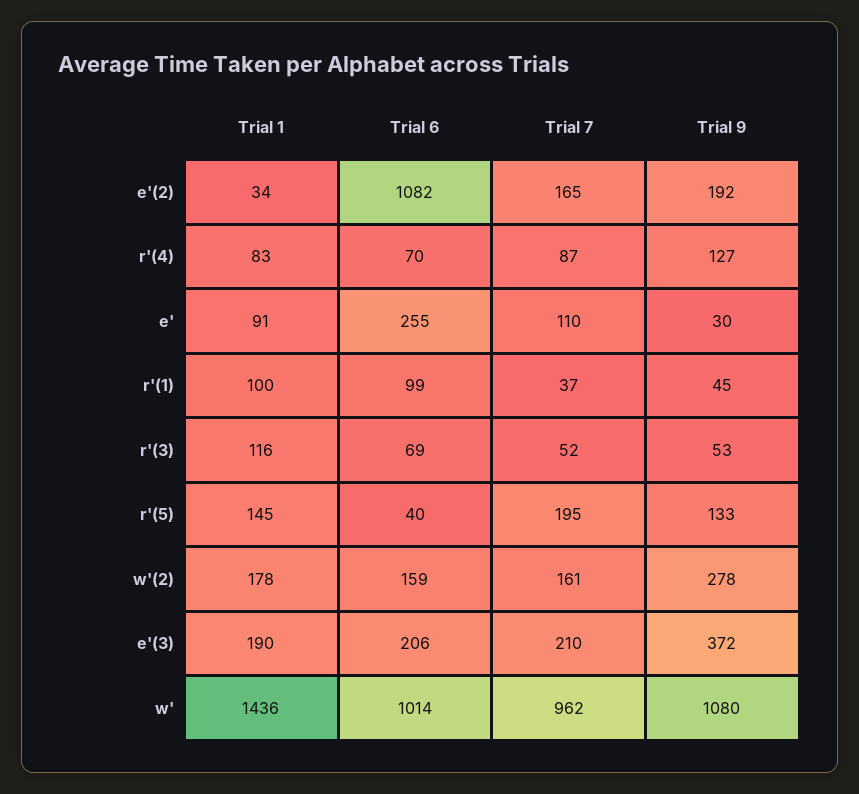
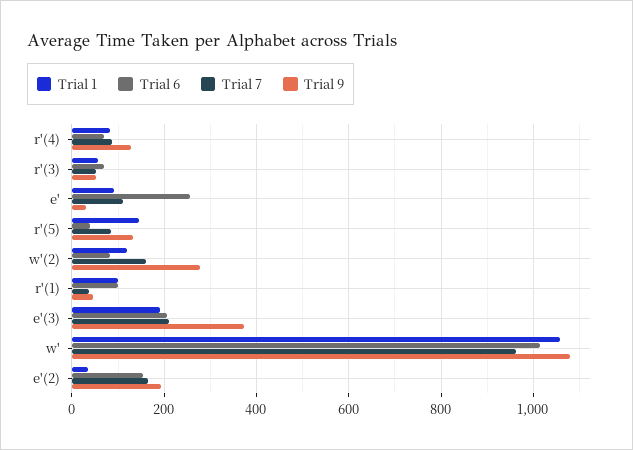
  {
    "Trial 1": {
      "e'(2)": 34,
      "r'(4)": 83,
      "e'": 91,
      "r'(1)": 100,
-     "r'(3)": 116,
+     "r'(3)": 60,
      "r'(5)": 145,
-     "w'(2)": 178,
+     "w'(2)": 120,
      "e'(3)": 190,
-     "w'": 1436
+     "w'": 1060
    },
    "Trial 6": {
-     "e'(2)": 1082,
+     "e'(2)": 160,
      "r'(4)": 70,
      "e'": 255,
      "r'(1)": 99,
      "r'(3)": 69,
      "r'(5)": 40,
-     "w'(2)": 159,
+     "w'(2)": 80,
      "e'(3)": 206,
      "w'": 1014
    },
    "Trial 7": {
      "e'(2)": 165,
      "r'(4)": 87,
      "e'": 110,
      "r'(1)": 37,
      "r'(3)": 52,
-     "r'(5)": 195,
+     "r'(5)": 80,
      "w'(2)": 161,
      "e'(3)": 210,
      "w'": 962
    },
    "Trial 9": {
      "e'(2)": 192,
      "r'(4)": 127,
      "e'": 30,
      "r'(1)": 45,
      "r'(3)": 53,
      "r'(5)": 133,
      "w'(2)": 278,
      "e'(3)": 372,
      "w'": 1080
    }
  }

